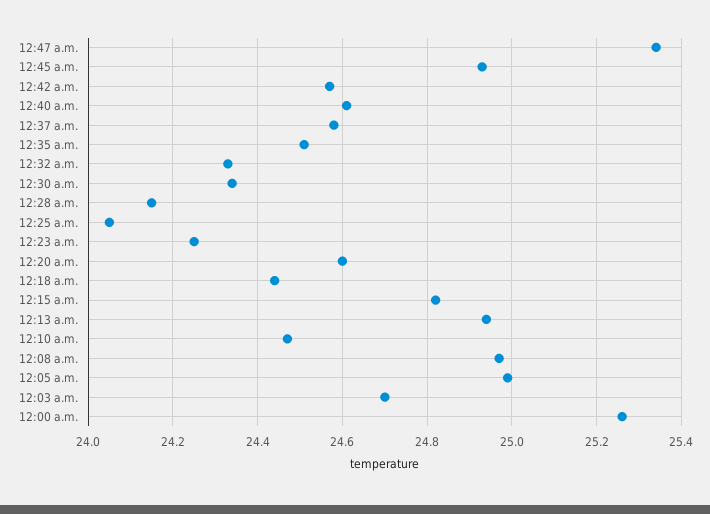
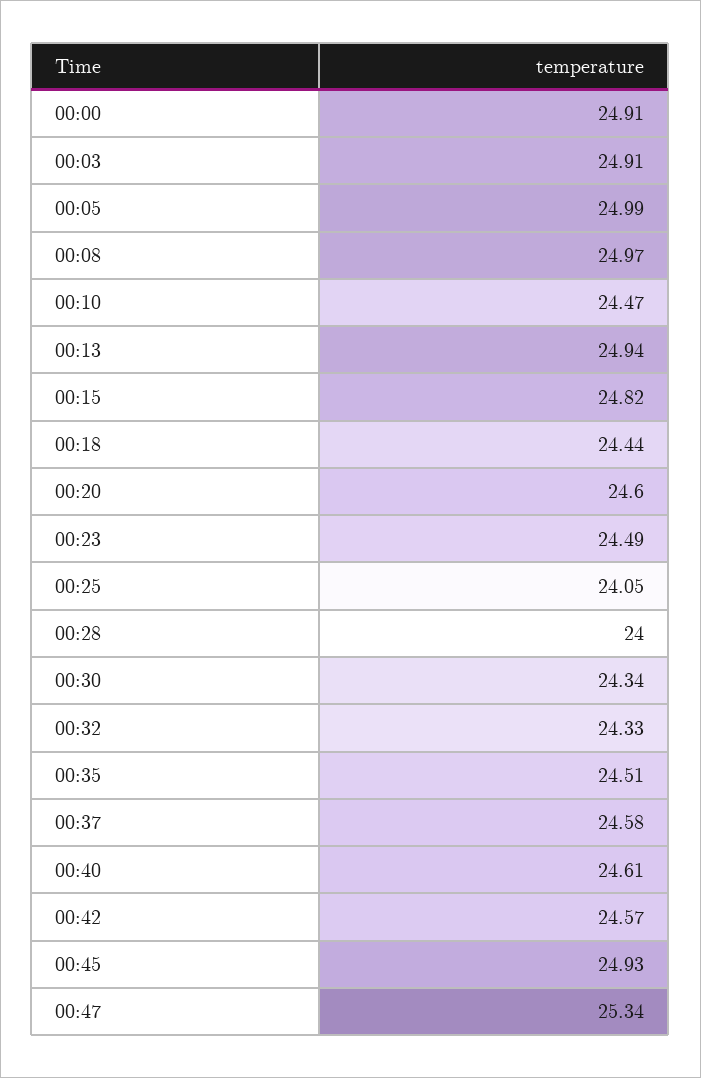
  {
    "12:47 a.m.": 25.34,
    "12:45 a.m.": 24.93,
    "12:42 a.m.": 24.57,
    "12:40 a.m.": 24.61,
    "12:37 a.m.": 24.58,
    "12:35 a.m.": 24.51,
    "12:32 a.m.": 24.33,
    "12:30 a.m.": 24.34,
-   "12:28 a.m.": 24.15,
+   "12:28 a.m.": 24,
    "12:25 a.m.": 24.05,
-   "12:23 a.m.": 24.25,
+   "12:23 a.m.": 24.49,
    "12:20 a.m.": 24.6,
    "12:18 a.m.": 24.44,
    "12:15 a.m.": 24.82,
    "12:13 a.m.": 24.94,
    "12:10 a.m.": 24.47,
    "12:08 a.m.": 24.97,
    "12:05 a.m.": 24.99,
-   "12:03 a.m.": 24.7,
+   "12:03 a.m.": 24.91,
-   "12:00 a.m.": 25.25
+   "12:00 a.m.": 24.91
  }

